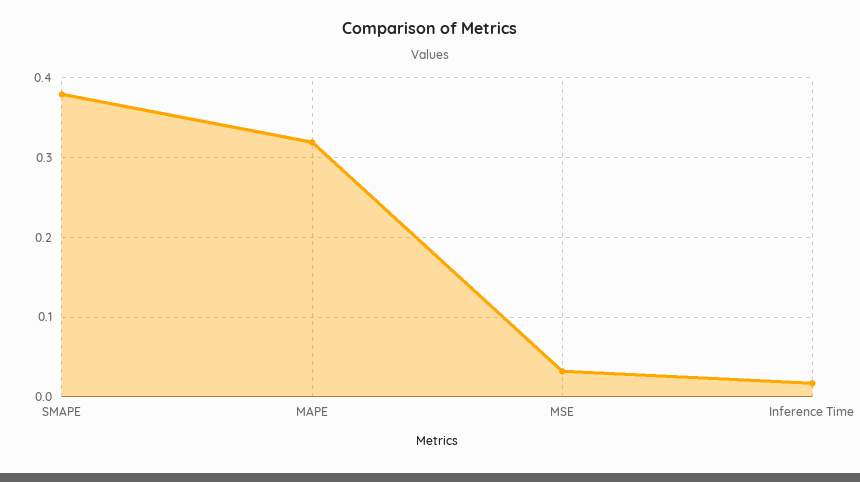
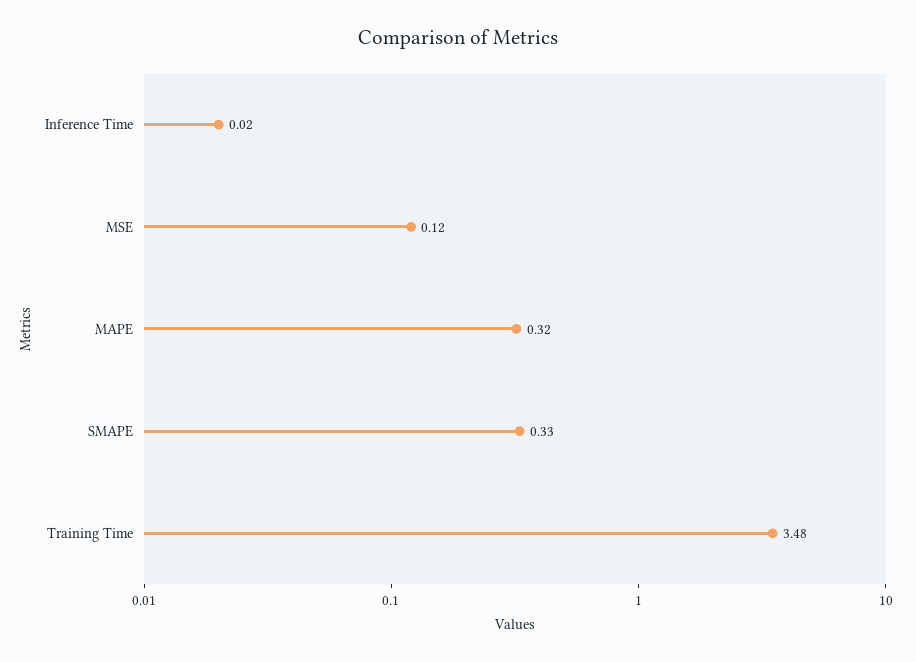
  {
-   "SMAPE": 0.38,
+   "SMAPE": 0.33,
    "MAPE": 0.32,
-   "MSE": 0.03,
+   "MSE": 0.12,
-   "Inference Time": 0.02
+   "Inference Time": 0.02,
+   "Training Time": 3.48
  }

